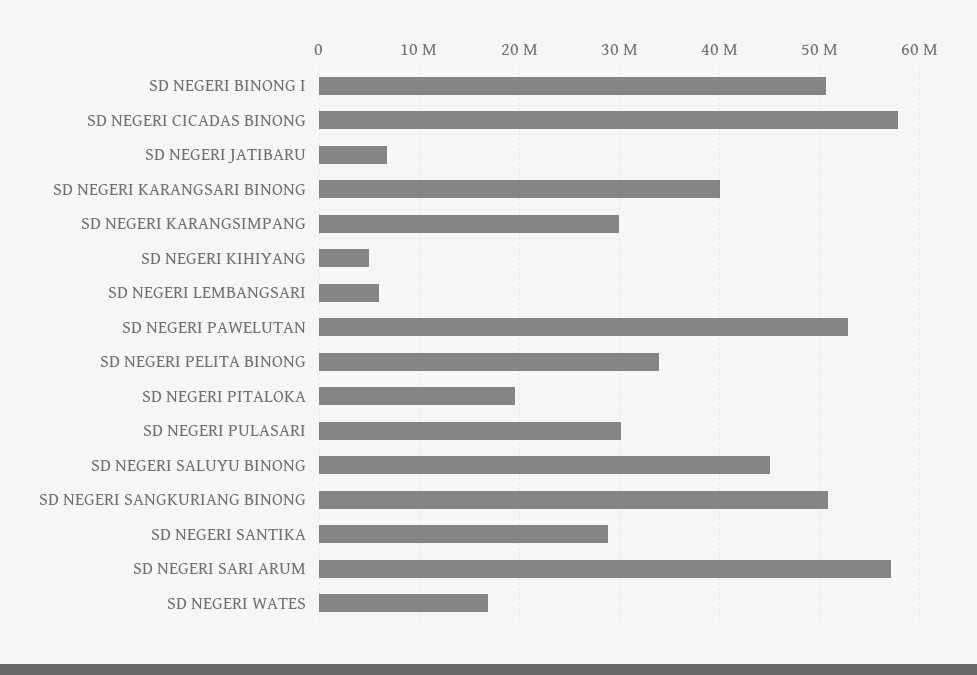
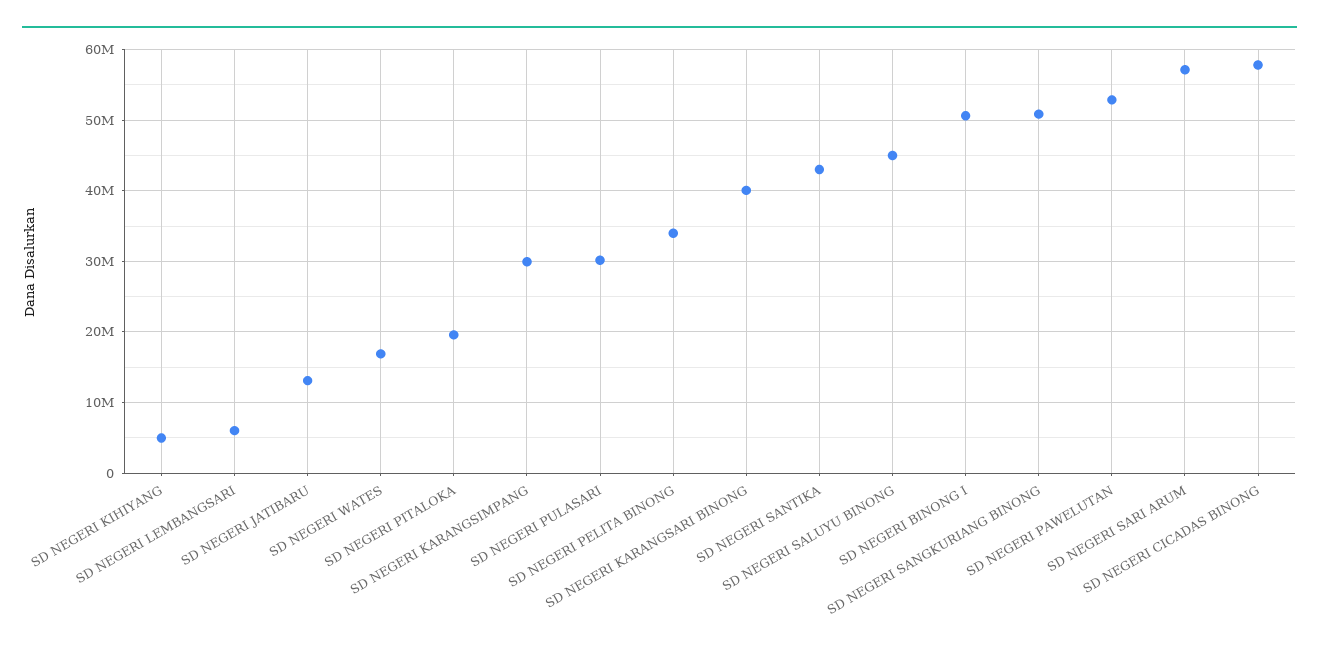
  {
    "SD NEGERI BINONG I": 51000000,
    "SD NEGERI CICADAS BINONG": 58000000,
-   "SD NEGERI JATIBARU": 7000000,
+   "SD NEGERI JATIBARU": 13000000,
    "SD NEGERI KARANGSARI BINONG": 40000000,
    "SD NEGERI KARANGSIMPANG": 30000000,
    "SD NEGERI KIHIYANG": 5000000,
    "SD NEGERI LEMBANGSARI": 6000000,
    "SD NEGERI PAWELUTAN": 53000000,
    "SD NEGERI PELITA BINONG": 34000000,
    "SD NEGERI PITALOKA": 20000000,
    "SD NEGERI PULASARI": 30000000,
    "SD NEGERI SALUYU BINONG": 45000000,
    "SD NEGERI SANGKURIANG BINONG": 51000000,
-   "SD NEGERI SANTIKA": 29000000,
+   "SD NEGERI SANTIKA": 43000000,
    "SD NEGERI SARI ARUM": 57000000,
    "SD NEGERI WATES": 17000000
  }

